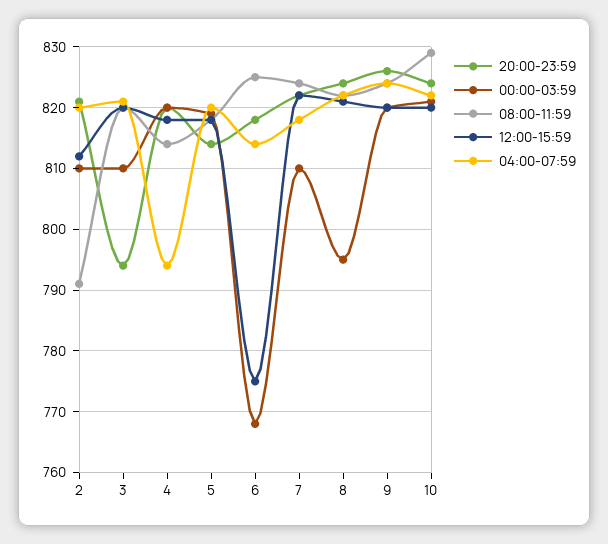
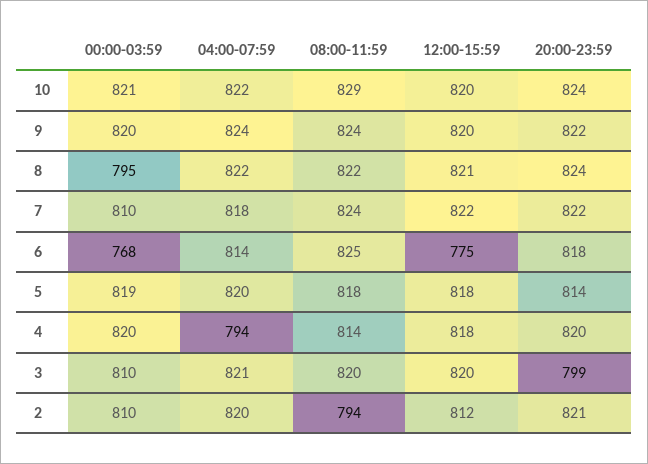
  {
    "20:00-23:59": {
      "2": 821,
-     "3": 794,
+     "3": 799,
      "4": 820,
      "5": 814,
      "6": 818,
      "7": 822,
      "8": 824,
-     "9": 826,
+     "9": 822,
      "10": 824
    },
    "00:00-03:59": {
      "2": 810,
      "3": 810,
      "4": 820,
      "5": 819,
      "6": 768,
      "7": 810,
      "8": 795,
      "9": 820,
      "10": 821
    },
    "08:00-11:59": {
-     "2": 791,
+     "2": 794,
      "3": 820,
      "4": 814,
      "5": 818,
      "6": 825,
      "7": 824,
      "8": 822,
      "9": 824,
      "10": 829
    },
    "12:00-15:59": {
      "2": 812,
      "3": 820,
      "4": 818,
      "5": 818,
      "6": 775,
      "7": 822,
      "8": 821,
      "9": 820,
      "10": 820
    },
    "04:00-07:59": {
      "2": 820,
      "3": 821,
      "4": 794,
      "5": 820,
      "6": 814,
      "7": 818,
      "8": 822,
      "9": 824,
      "10": 822
    }
  }

